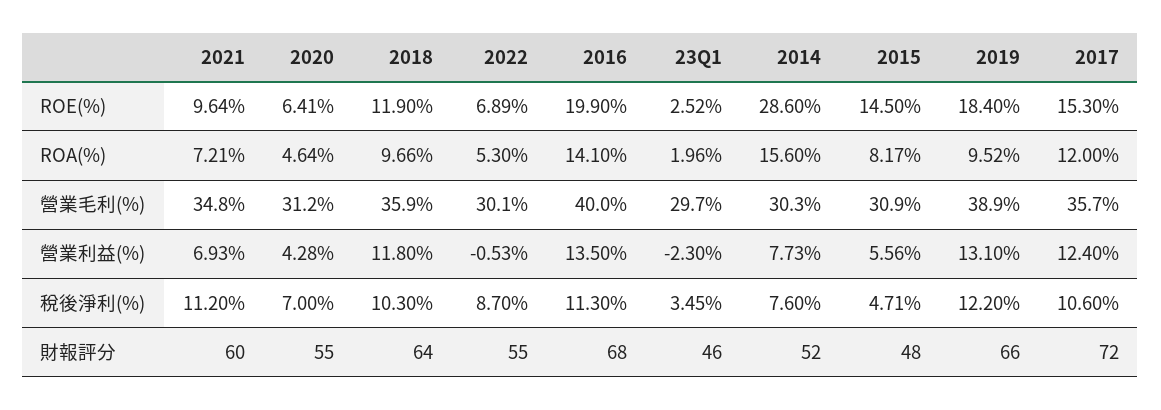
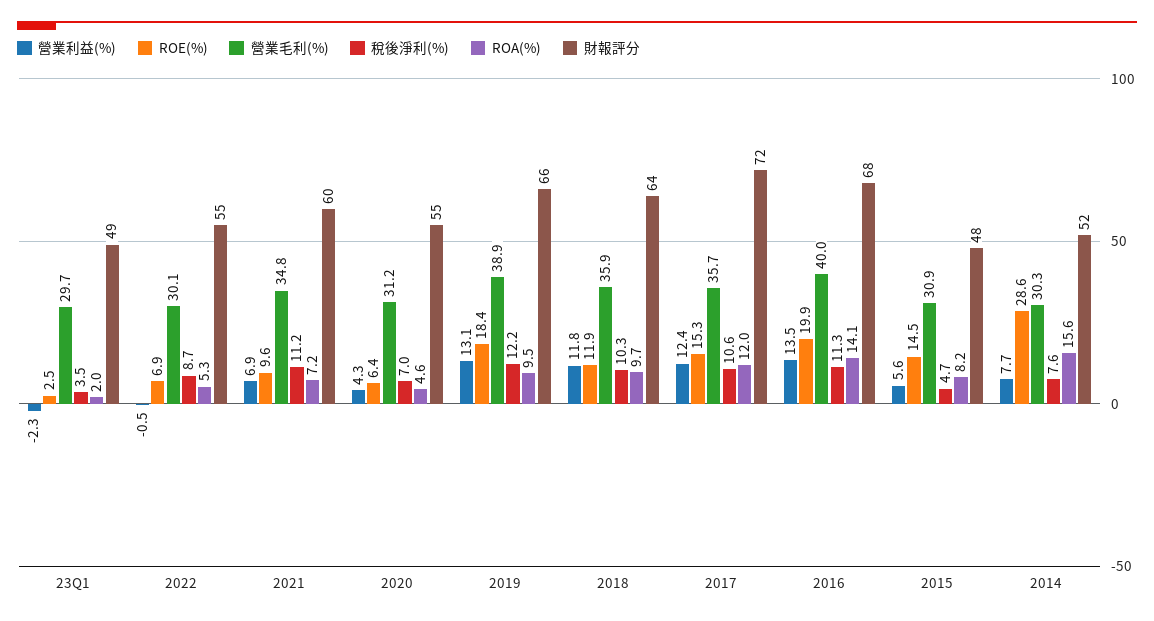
  {
    "ROE(%)": {
      "2021": 9.64,
      "2020": 6.41,
      "2018": 11.9,
      "2022": 6.89,
      "2016": 19.9,
      "23Q1": 2.52,
      "2014": 28.6,
      "2015": 14.5,
      "2019": 18.4,
      "2017": 15.3
    },
    "ROA(%)": {
      "2021": 7.21,
      "2020": 4.64,
      "2018": 9.66,
      "2022": 5.3,
      "2016": 14.1,
      "23Q1": 1.96,
      "2014": 15.6,
      "2015": 8.17,
      "2019": 9.52,
      "2017": 12
    },
    "營業毛利(%)": {
      "2021": 34.8,
      "2020": 31.2,
      "2018": 35.9,
      "2022": 30.1,
      "2016": 40,
      "23Q1": 29.7,
      "2014": 30.3,
      "2015": 30.9,
      "2019": 38.9,
      "2017": 35.7
    },
    "營業利益(%)": {
      "2021": 6.93,
      "2020": 4.28,
      "2018": 11.8,
      "2022": -0.53,
      "2016": 13.5,
      "23Q1": -2.3,
      "2014": 7.73,
      "2015": 5.56,
      "2019": 13.1,
      "2017": 12.4
    },
    "稅後淨利(%)": {
      "2021": 11.2,
      "2020": 7,
      "2018": 10.3,
      "2022": 8.7,
      "2016": 11.3,
      "23Q1": 3.45,
      "2014": 7.6,
      "2015": 4.71,
      "2019": 12.2,
      "2017": 10.6
    },
    "財報評分": {
      "2021": 60,
      "2020": 55,
      "2018": 64,
      "2022": 55,
      "2016": 68,
-     "23Q1": 46,
+     "23Q1": 49,
      "2014": 52,
      "2015": 48,
      "2019": 66,
      "2017": 72
    }
  }

